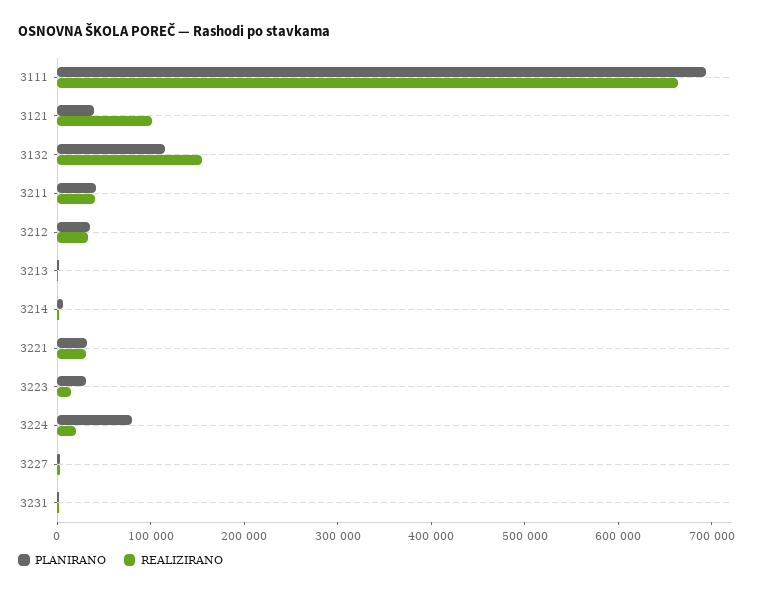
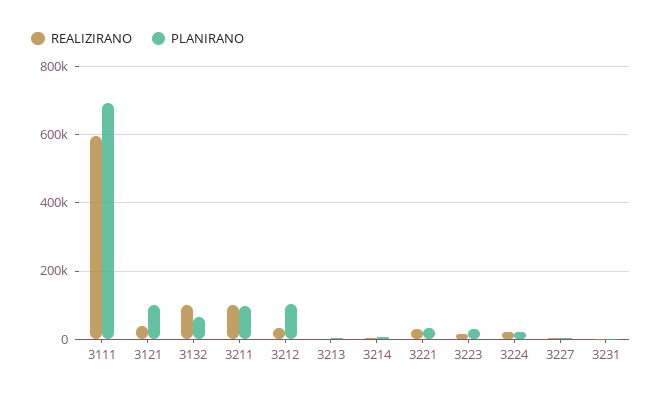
  {
    "PLANIRANO": {
      "3111": 700000,
-     "3121": 40000,
+     "3121": 100000,
-     "3132": 120000,
+     "3132": 60000,
-     "3211": 40000,
+     "3211": 100000,
-     "3212": 40000,
+     "3212": 100000,
      "3213": 0,
      "3214": 0,
      "3221": 40000,
      "3223": 40000,
-     "3224": 80000,
+     "3224": 20000,
      "3227": 0,
      "3231": 0
    },
    "REALIZIRANO": {
-     "3111": 660000,
+     "3111": 600000,
-     "3121": 100000,
+     "3121": 40000,
-     "3132": 160000,
+     "3132": 100000,
-     "3211": 40000,
+     "3211": 100000,
      "3212": 40000,
      "3213": 0,
      "3214": 0,
      "3221": 40000,
      "3223": 20000,
      "3224": 20000,
      "3227": 0,
      "3231": 0
    }
  }

